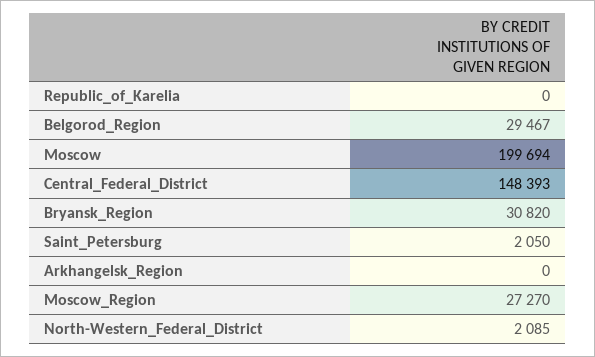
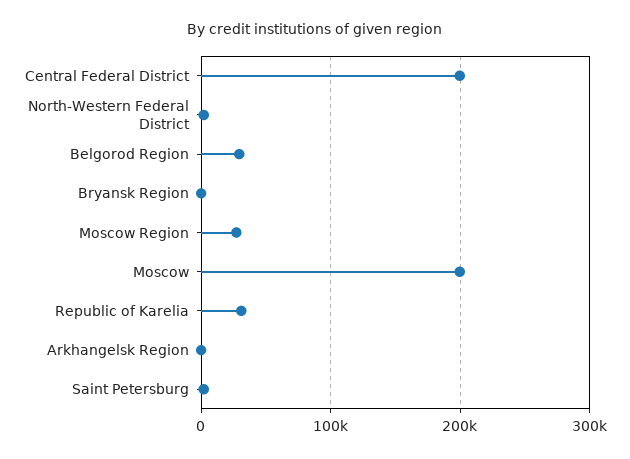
  {
-   "Republic_of_Karelia": 0,
+   "Republic_of_Karelia": 30000,
    "Belgorod_Region": 29467,
    "Moscow": 199694,
-   "Central_Federal_District": 148393,
+   "Central_Federal_District": 200000,
-   "Bryansk_Region": 30820,
+   "Bryansk_Region": 0,
    "Saint_Petersburg": 2050,
    "Arkhangelsk_Region": 0,
    "Moscow_Region": 27270,
    "North-Western_Federal_District": 2085
  }

